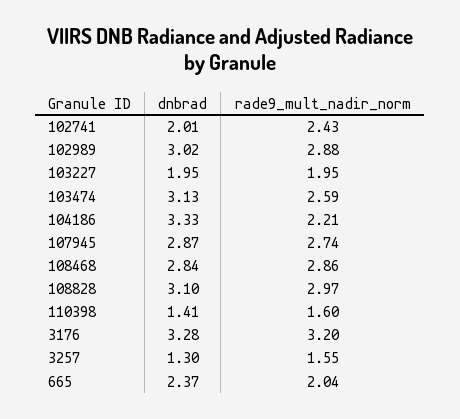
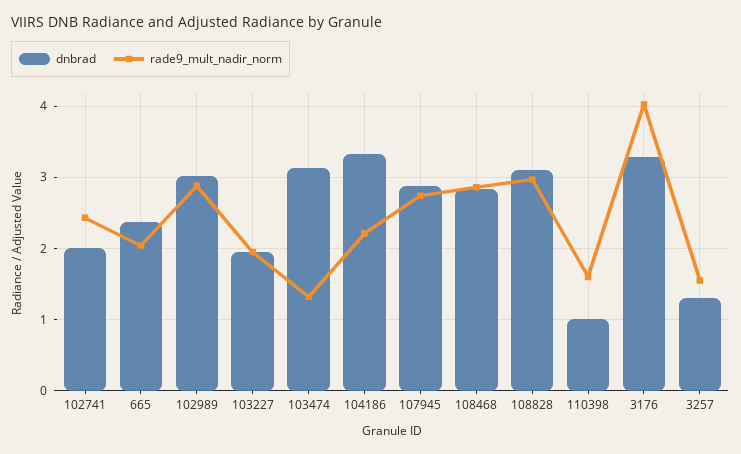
  {
    "dnbrad": {
      "102741": 2.01,
      "102989": 3.02,
      "103227": 1.95,
      "103474": 3.13,
      "104186": 3.33,
      "107945": 2.87,
      "108468": 2.84,
      "108828": 3.1,
-     "110398": 1.41,
+     "110398": 1,
      "3176": 3.28,
      "3257": 1.3,
      "665": 2.37
    },
    "rade9_mult_nadir_norm": {
      "102741": 2.43,
      "102989": 2.88,
      "103227": 1.95,
-     "103474": 2.59,
+     "103474": 1.3,
      "104186": 2.21,
      "107945": 2.74,
      "108468": 2.86,
      "108828": 2.97,
      "110398": 1.6,
-     "3176": 3.2,
+     "3176": 4,
      "3257": 1.55,
      "665": 2.04
    }
  }

